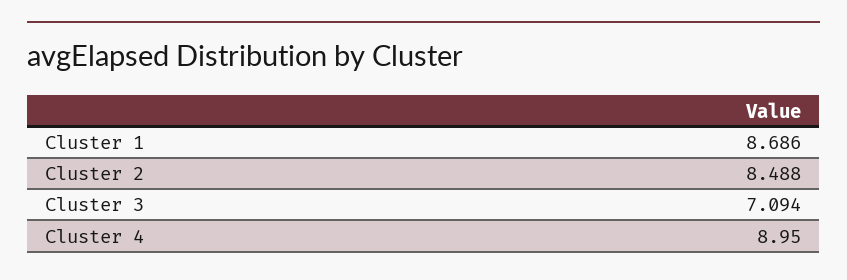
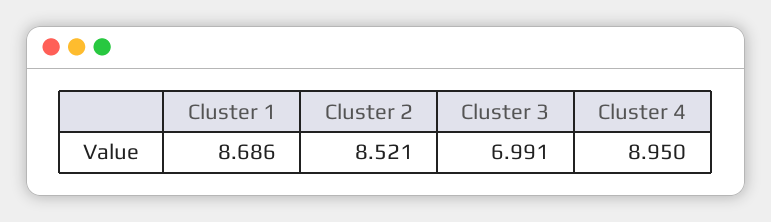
  {
    "Cluster 1": 8.686,
-   "Cluster 2": 8.488,
+   "Cluster 2": 8.521,
-   "Cluster 3": 7.094,
+   "Cluster 3": 6.991,
    "Cluster 4": 8.95
  }

